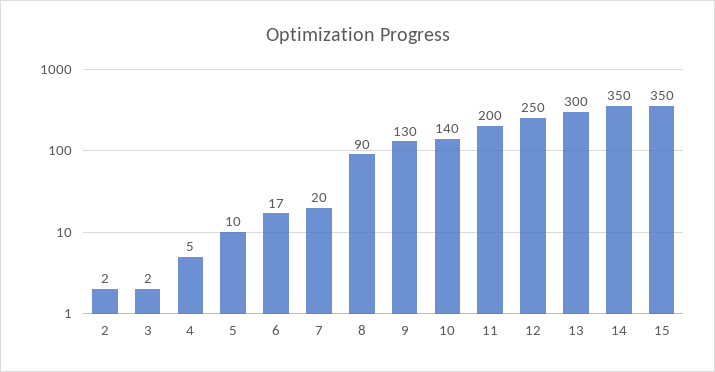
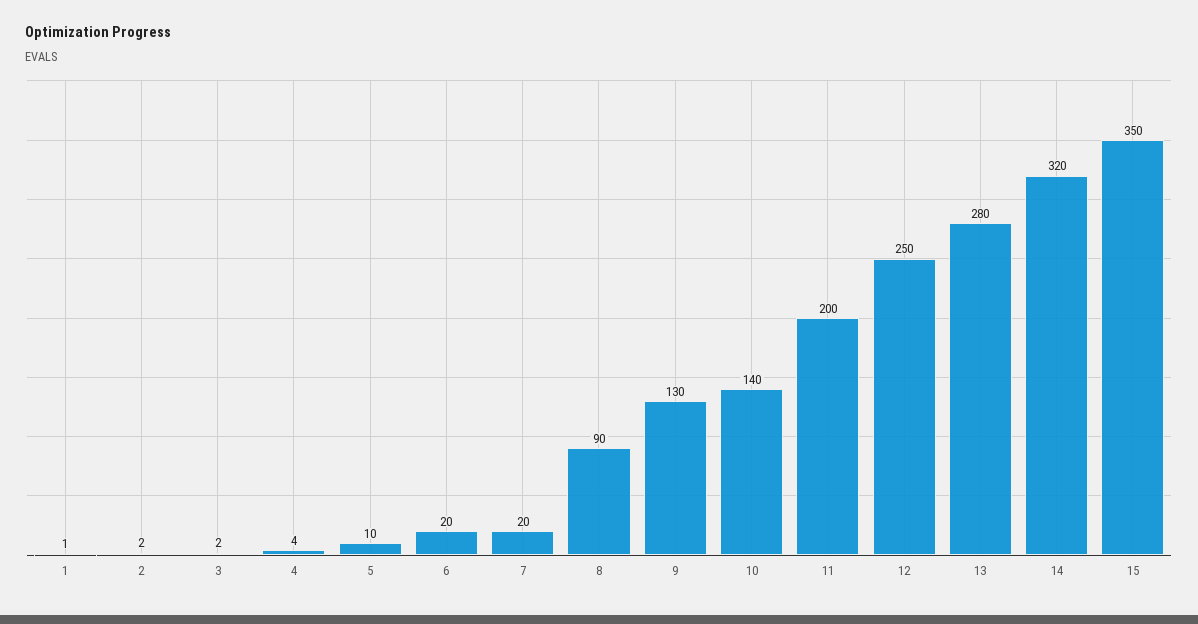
  {
    "2": 2,
    "3": 2,
-   "4": 5,
+   "4": 4,
    "5": 10,
-   "6": 17,
+   "6": 20,
    "7": 20,
    "8": 90,
    "9": 130,
    "10": 140,
    "11": 200,
    "12": 250,
-   "13": 300,
+   "13": 280,
-   "14": 350,
+   "14": 320,
-   "15": 350
+   "15": 350,
+   "1": 1
  }

